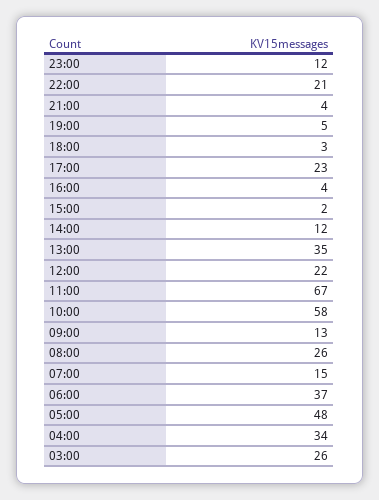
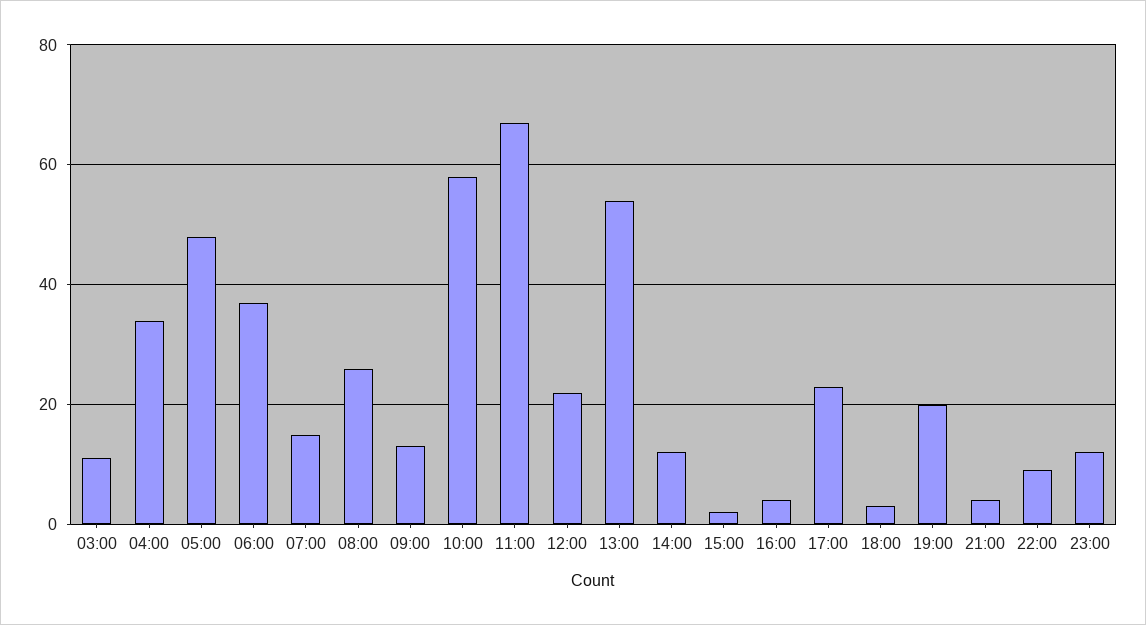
  {
    "23:00": 12,
-   "22:00": 21,
+   "22:00": 10,
    "21:00": 4,
-   "19:00": 5,
+   "19:00": 20,
    "18:00": 3,
    "17:00": 23,
    "16:00": 4,
    "15:00": 2,
    "14:00": 12,
-   "13:00": 35,
+   "13:00": 55,
    "12:00": 22,
    "11:00": 67,
    "10:00": 58,
    "09:00": 13,
    "08:00": 26,
    "07:00": 15,
    "06:00": 37,
    "05:00": 48,
    "04:00": 34,
-   "03:00": 26
+   "03:00": 10
  }

